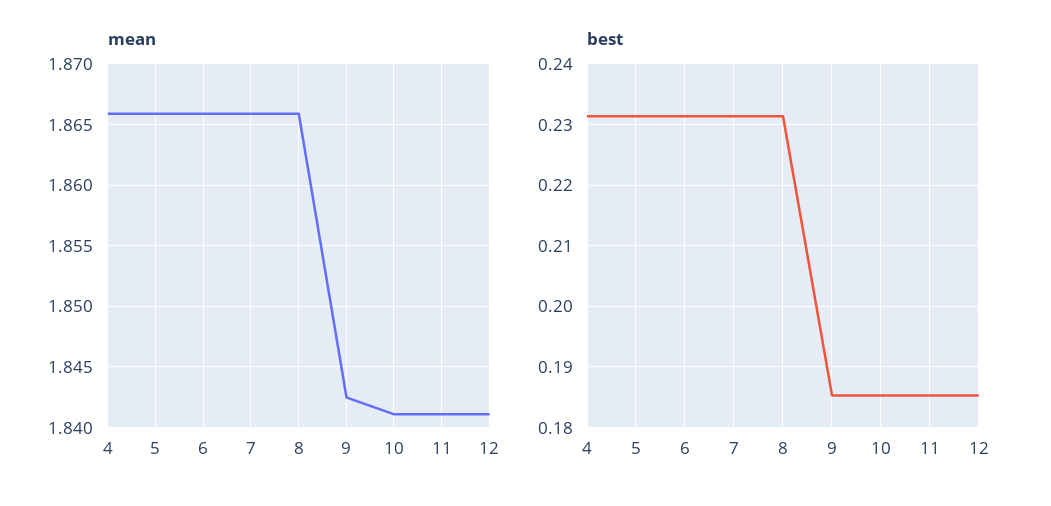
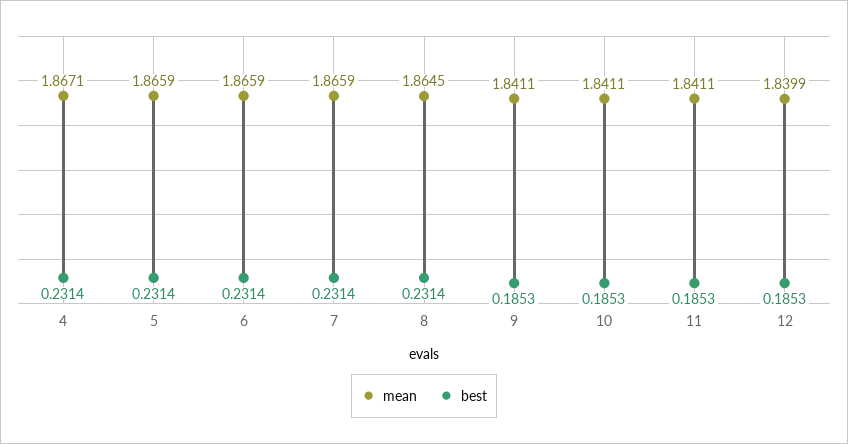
  {
    "mean": {
-     "4": 1.866,
+     "4": 1.8671,
      "5": 1.8659,
      "6": 1.8659,
      "7": 1.8659,
-     "8": 1.866,
+     "8": 1.8645,
-     "9": 1.8425,
+     "9": 1.8411,
      "10": 1.8411,
      "11": 1.8411,
-     "12": 1.841
+     "12": 1.8399
    },
    "best": {
      "4": 0.2314,
      "5": 0.2314,
      "6": 0.2314,
      "7": 0.2314,
      "8": 0.2314,
      "9": 0.1853,
      "10": 0.1853,
      "11": 0.1853,
      "12": 0.1853
    }
  }

